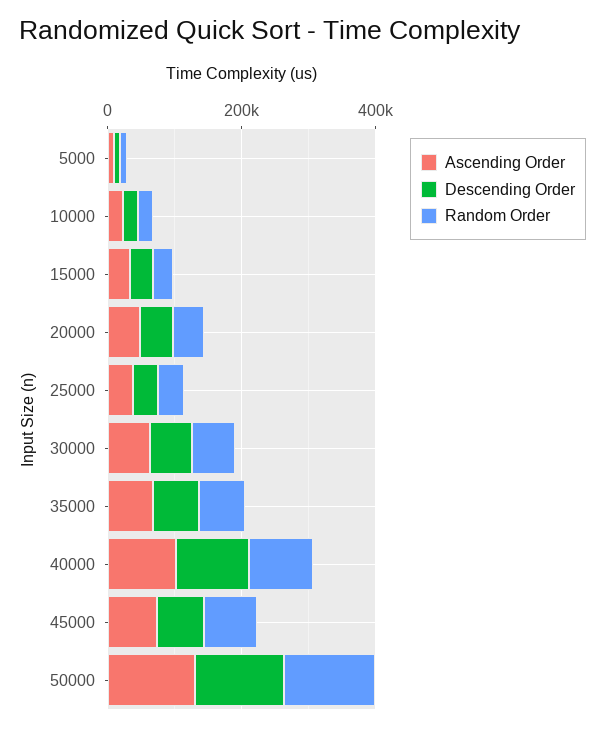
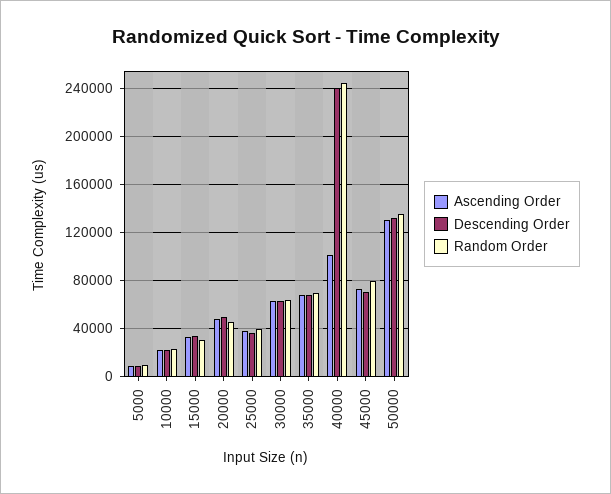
  {
    "Ascending Order": {
      "5000": 10000,
      "10000": 25000,
      "15000": 35000,
      "20000": 50000,
      "25000": 40000,
      "30000": 65000,
      "35000": 70000,
      "40000": 100000,
      "45000": 75000,
      "50000": 130000
    },
    "Descending Order": {
      "5000": 10000,
      "10000": 20000,
      "15000": 35000,
      "20000": 50000,
      "25000": 35000,
      "30000": 65000,
      "35000": 70000,
-     "40000": 100000,
+     "40000": 240000,
      "45000": 70000,
      "50000": 130000
    },
    "Random Order": {
      "5000": 10000,
      "10000": 25000,
      "15000": 30000,
      "20000": 45000,
      "25000": 40000,
      "30000": 65000,
      "35000": 70000,
-     "40000": 100000,
+     "40000": 245000,
      "45000": 80000,
      "50000": 135000
    }
  }

